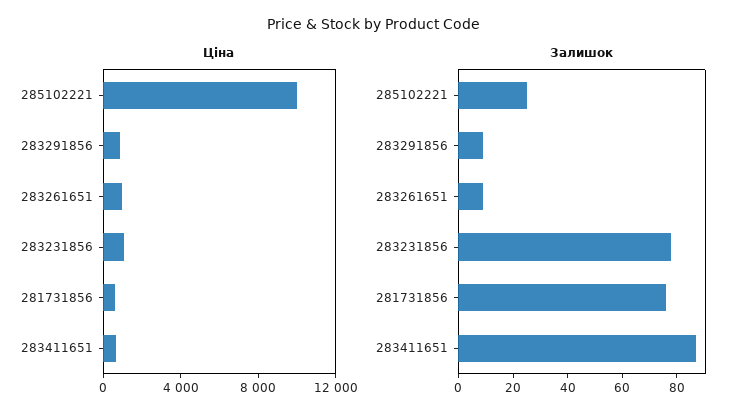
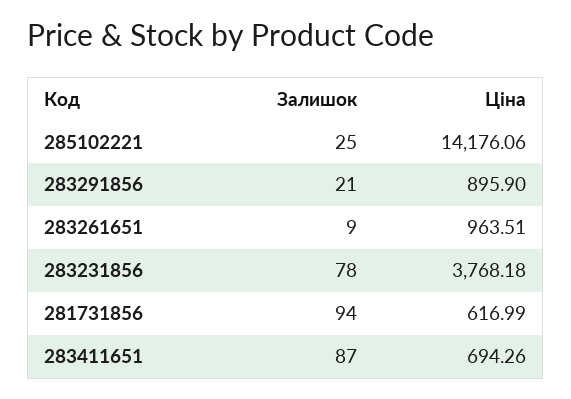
  {
    "Ціна": {
-     "285102221": 10000,
+     "285102221": 14176.06,
      "283291856": 895.9,
      "283261651": 963.51,
-     "283231856": 1000,
+     "283231856": 3768.18,
      "281731856": 616.99,
      "283411651": 694.26
    },
    "Залишок": {
      "285102221": 25,
-     "283291856": 10,
+     "283291856": 21,
      "283261651": 9,
      "283231856": 78,
-     "281731856": 75,
+     "281731856": 94,
      "283411651": 87
    }
  }

